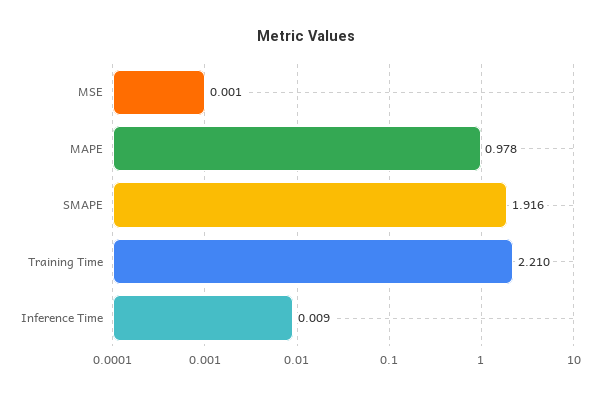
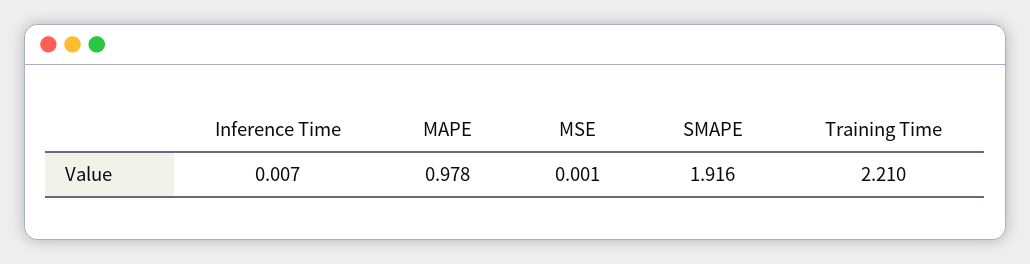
  {
    "MSE": 0.001,
    "MAPE": 0.978,
    "SMAPE": 1.916,
    "Training Time": 2.21,
-   "Inference Time": 0.009
+   "Inference Time": 0.007
  }

